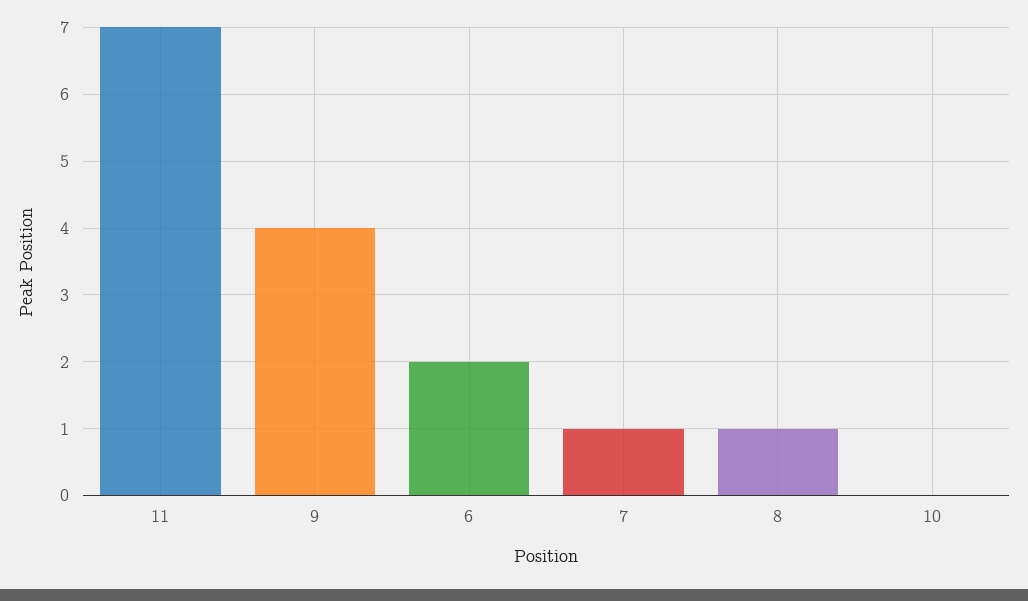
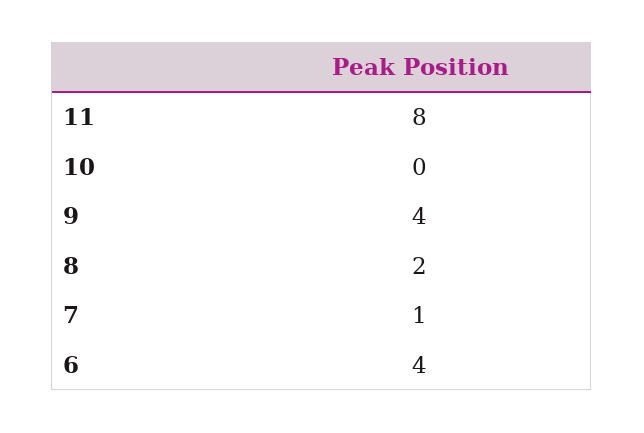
  {
-   "11": 7,
+   "11": 8,
    "9": 4,
-   "6": 2,
+   "6": 4,
    "7": 1,
-   "8": 1,
+   "8": 2,
    "10": 0
  }

